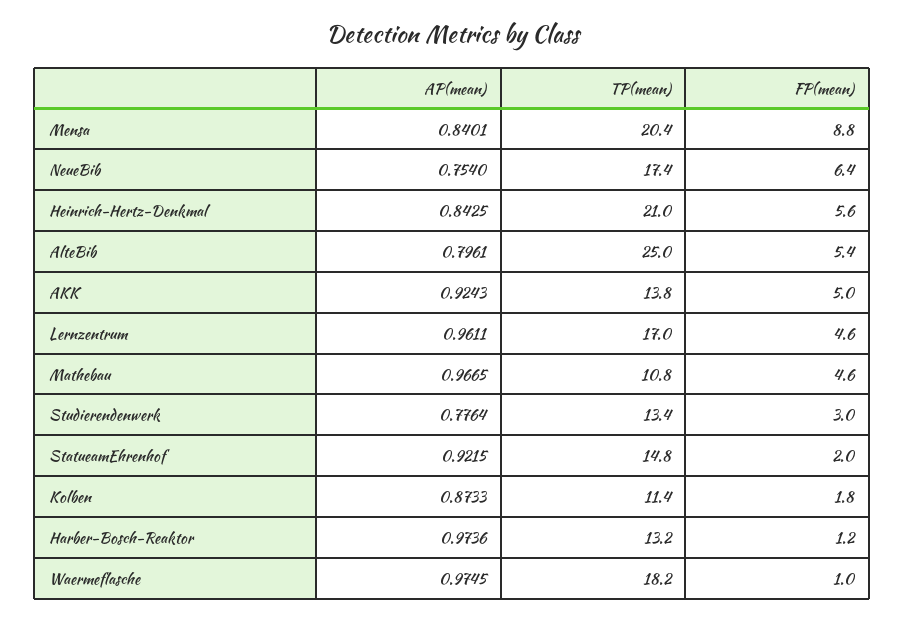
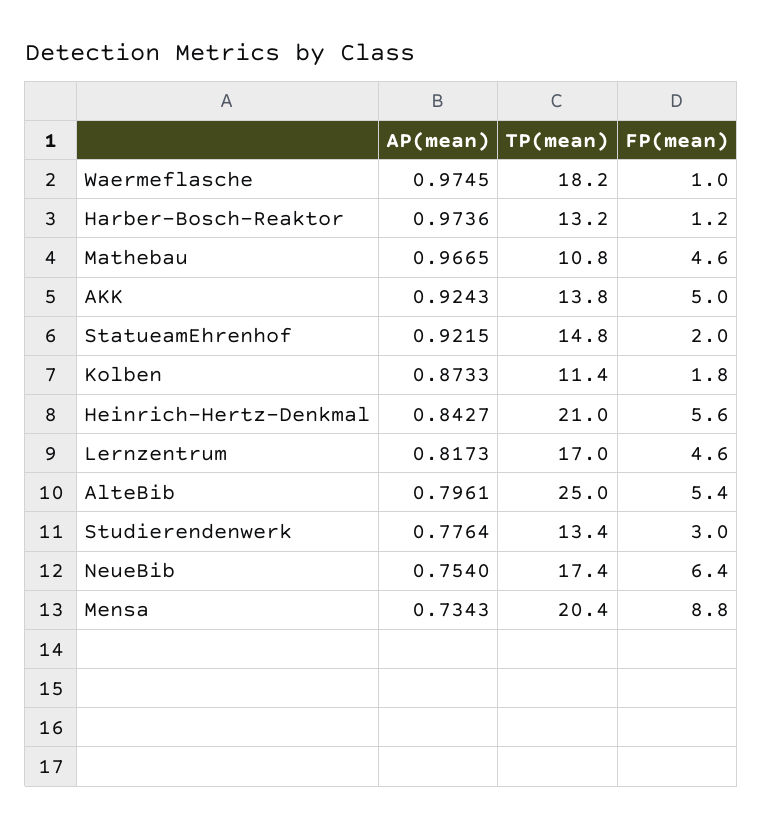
  {
    "AP(mean)": {
-     "Mensa": 0.8401,
+     "Mensa": 0.7343,
      "NeueBib": 0.754,
-     "Heinrich-Hertz-Denkmal": 0.8425,
+     "Heinrich-Hertz-Denkmal": 0.8427,
      "AlteBib": 0.7961,
      "AKK": 0.9243,
-     "Lernzentrum": 0.9611,
+     "Lernzentrum": 0.8173,
      "Mathebau": 0.9665,
      "Studierendenwerk": 0.7764,
      "StatueamEhrenhof": 0.9215,
      "Kolben": 0.8733,
      "Harber-Bosch-Reaktor": 0.9736,
      "Waermeflasche": 0.9745
    },
    "TP(mean)": {
      "Mensa": 20.4,
      "NeueBib": 17.4,
      "Heinrich-Hertz-Denkmal": 21,
      "AlteBib": 25,
      "AKK": 13.8,
      "Lernzentrum": 17,
      "Mathebau": 10.8,
      "Studierendenwerk": 13.4,
      "StatueamEhrenhof": 14.8,
      "Kolben": 11.4,
      "Harber-Bosch-Reaktor": 13.2,
      "Waermeflasche": 18.2
    },
    "FP(mean)": {
      "Mensa": 8.8,
      "NeueBib": 6.4,
      "Heinrich-Hertz-Denkmal": 5.6,
      "AlteBib": 5.4,
      "AKK": 5,
      "Lernzentrum": 4.6,
      "Mathebau": 4.6,
      "Studierendenwerk": 3,
      "StatueamEhrenhof": 2,
      "Kolben": 1.8,
      "Harber-Bosch-Reaktor": 1.2,
      "Waermeflasche": 1
    }
  }

